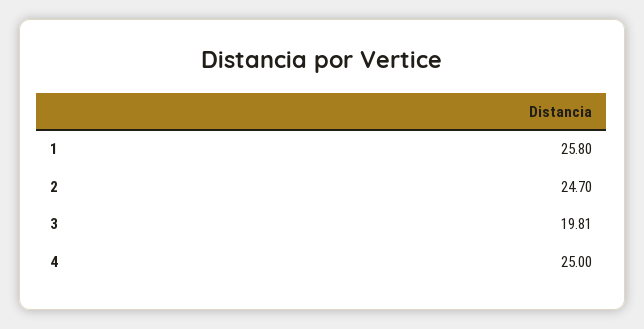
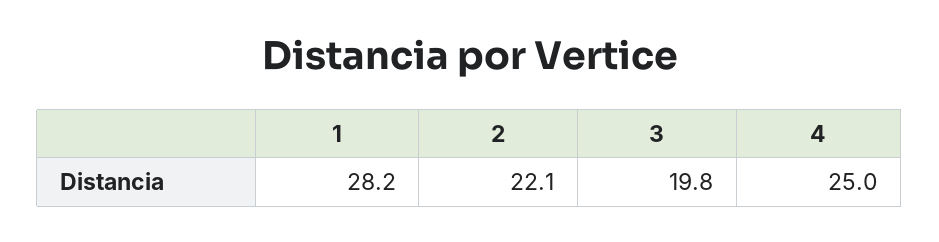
  {
-   "1": 25.8,
+   "1": 28.2,
-   "2": 24.7,
+   "2": 22.1,
    "3": 19.81,
    "4": 25
  }

